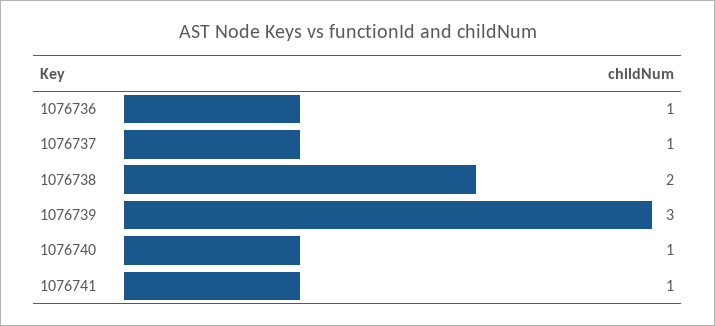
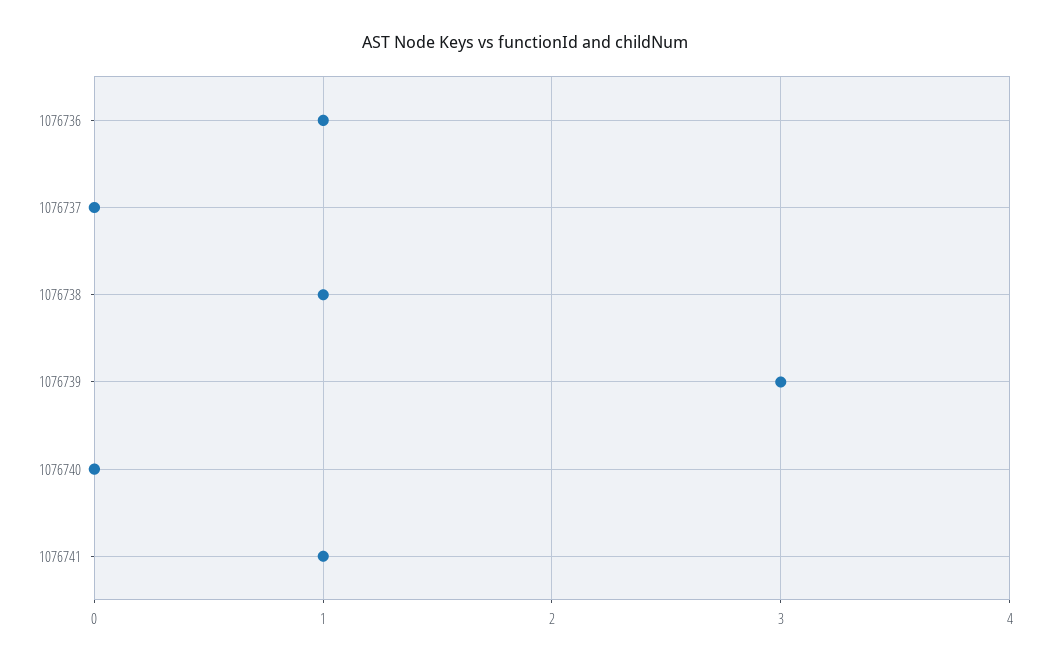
  {
    "1076736": 1,
-   "1076737": 1,
+   "1076737": 0,
-   "1076738": 2,
+   "1076738": 1,
    "1076739": 3,
-   "1076740": 1,
+   "1076740": 0,
    "1076741": 1
  }

